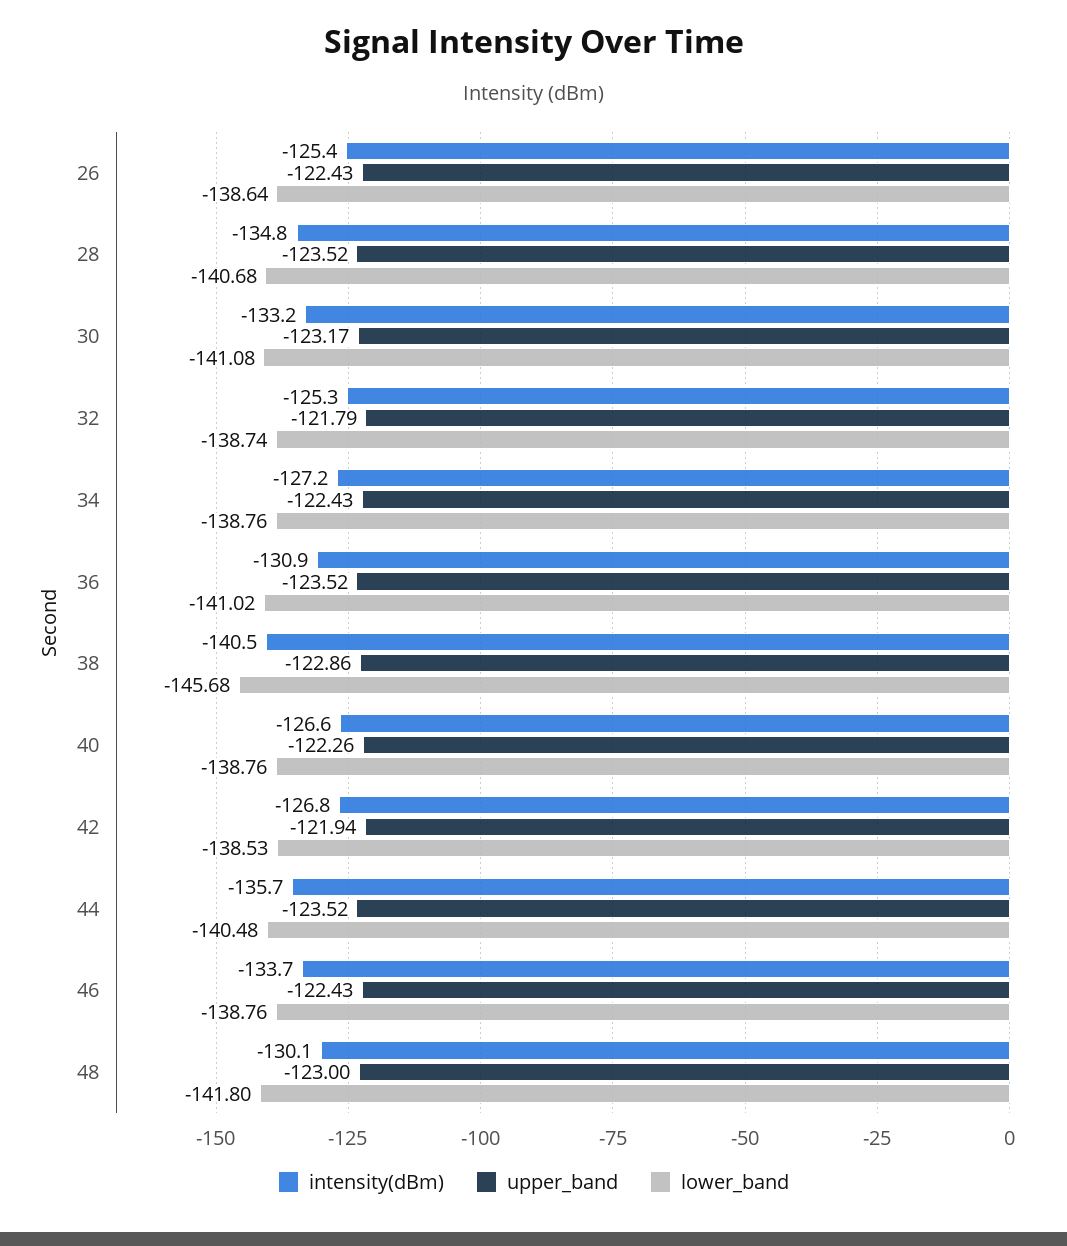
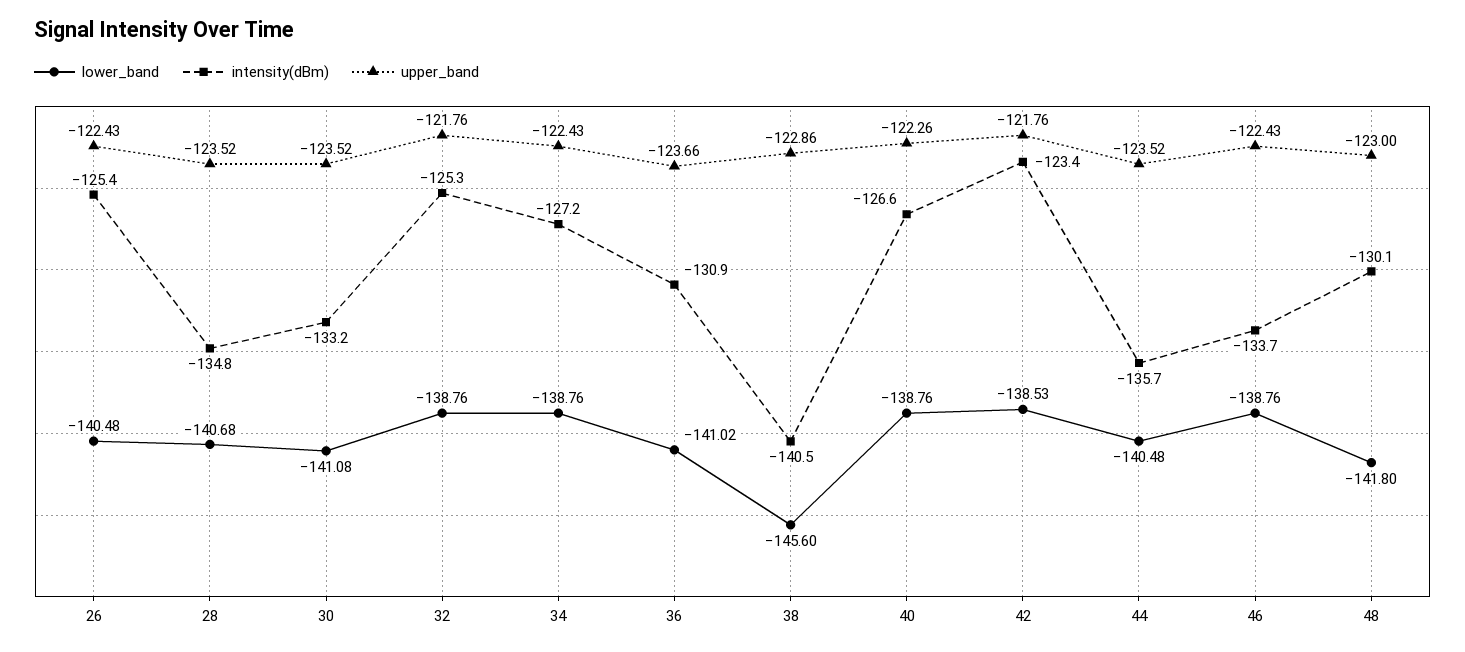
  {
    "intensity(dBm)": {
      "26": -125.4,
      "28": -134.8,
      "30": -133.2,
      "32": -125.3,
      "34": -127.2,
      "36": -130.9,
      "38": -140.5,
      "40": -126.6,
-     "42": -126.8,
+     "42": -123.4,
      "44": -135.7,
      "46": -133.7,
      "48": -130.1
    },
    "upper_band": {
      "26": -122.43,
      "28": -123.52,
-     "30": -123.17,
+     "30": -123.52,
-     "32": -121.79,
+     "32": -121.76,
      "34": -122.43,
-     "36": -123.52,
+     "36": -123.66,
      "38": -122.86,
      "40": -122.26,
-     "42": -121.94,
+     "42": -121.76,
      "44": -123.52,
      "46": -122.43,
      "48": -123
    },
    "lower_band": {
-     "26": -138.64,
+     "26": -140.48,
      "28": -140.68,
      "30": -141.08,
-     "32": -138.74,
+     "32": -138.76,
      "34": -138.76,
      "36": -141.02,
-     "38": -145.68,
+     "38": -145.6,
      "40": -138.76,
      "42": -138.53,
      "44": -140.48,
      "46": -138.76,
      "48": -141.8
    }
  }

